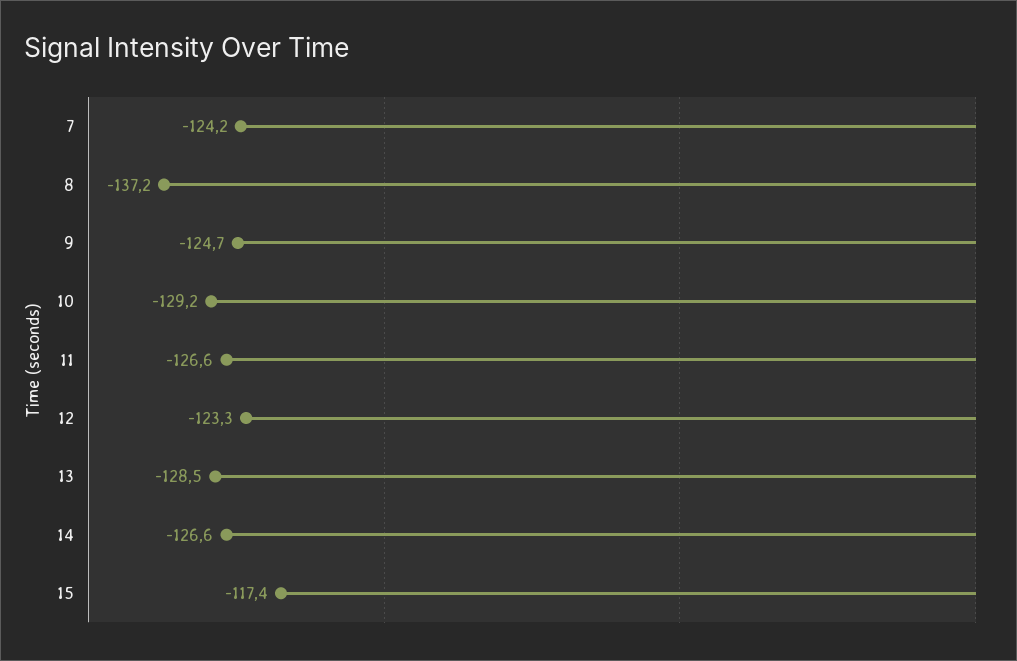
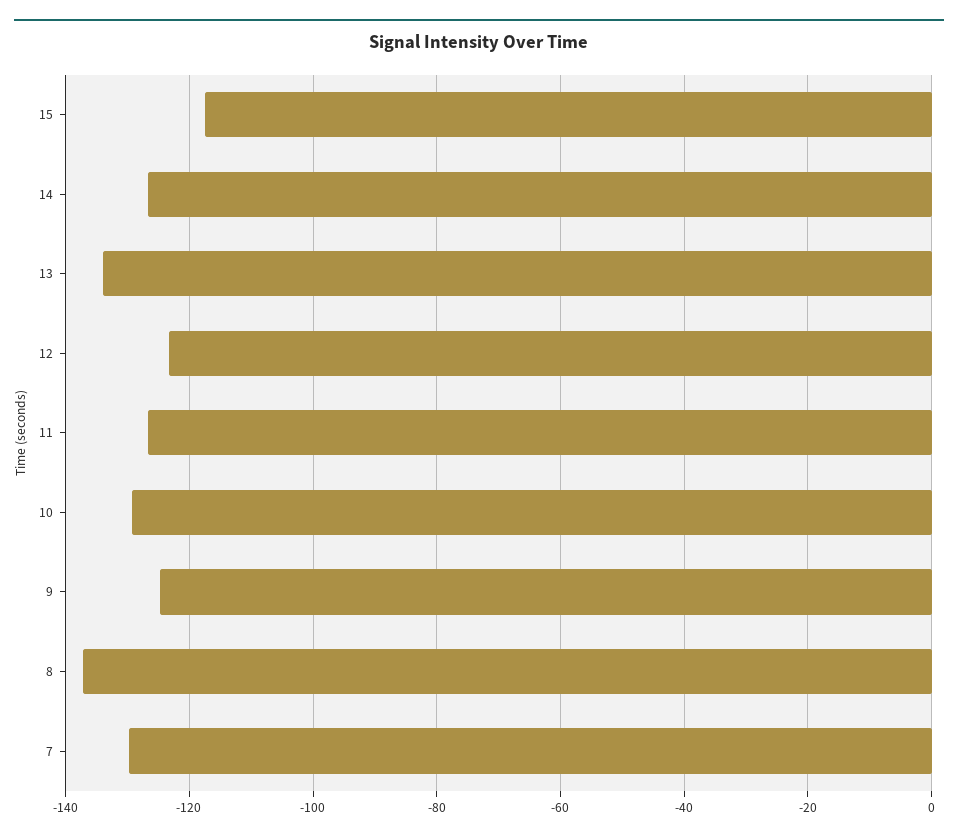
  {
-   "7": -124.2,
+   "7": -130,
    "8": -137.2,
    "9": -124.7,
    "10": -129.2,
    "11": -126.6,
    "12": -123.3,
-   "13": -128.5,
+   "13": -134,
    "14": -126.6,
    "15": -117.4
  }

